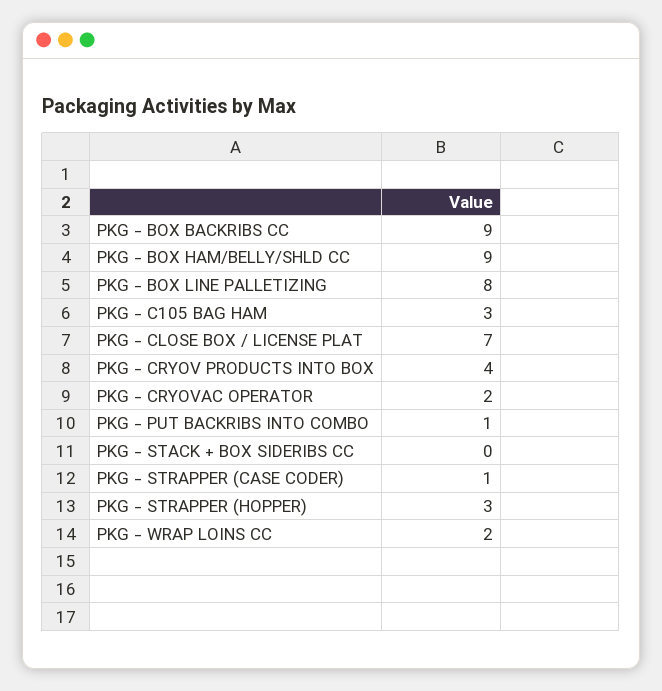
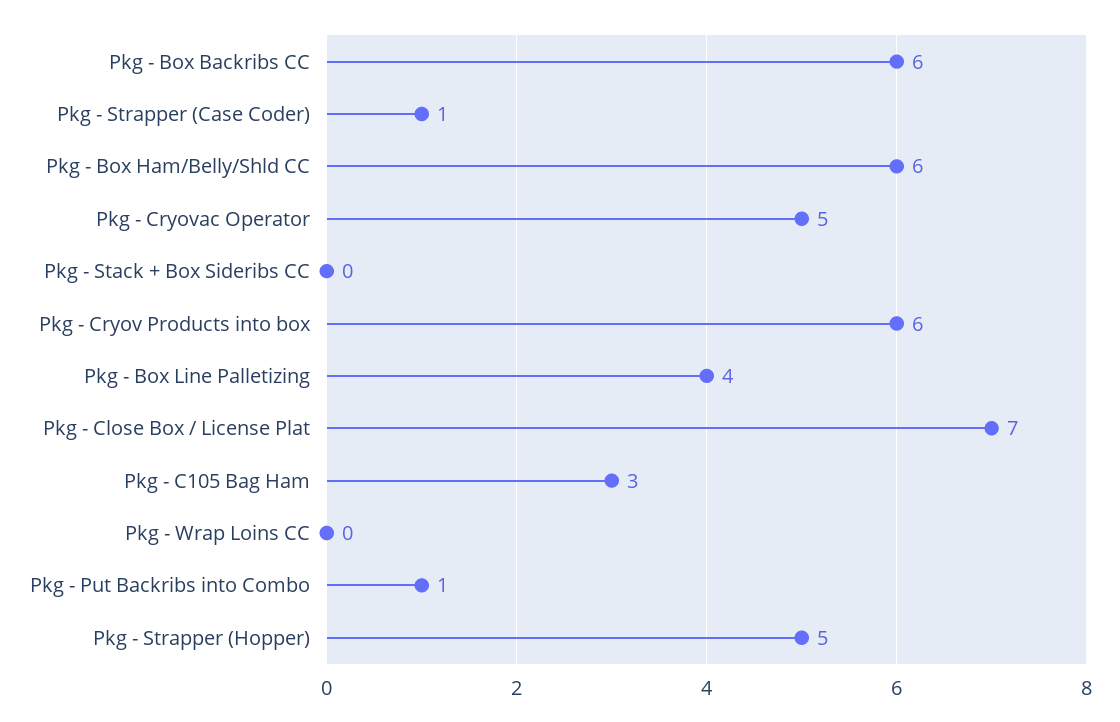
  {
-   "PKG - BOX BACKRIBS CC": 9,
+   "PKG - BOX BACKRIBS CC": 6,
-   "PKG - BOX HAM/BELLY/SHLD CC": 9,
+   "PKG - BOX HAM/BELLY/SHLD CC": 6,
-   "PKG - BOX LINE PALLETIZING": 8,
+   "PKG - BOX LINE PALLETIZING": 4,
    "PKG - C105 BAG HAM": 3,
    "PKG - CLOSE BOX / LICENSE PLAT": 7,
-   "PKG - CRYOV PRODUCTS INTO BOX": 4,
+   "PKG - CRYOV PRODUCTS INTO BOX": 6,
-   "PKG - CRYOVAC OPERATOR": 2,
+   "PKG - CRYOVAC OPERATOR": 5,
    "PKG - PUT BACKRIBS INTO COMBO": 1,
    "PKG - STACK + BOX SIDERIBS CC": 0,
    "PKG - STRAPPER (CASE CODER)": 1,
-   "PKG - STRAPPER (HOPPER)": 3,
+   "PKG - STRAPPER (HOPPER)": 5,
-   "PKG - WRAP LOINS CC": 2
+   "PKG - WRAP LOINS CC": 0
  }

